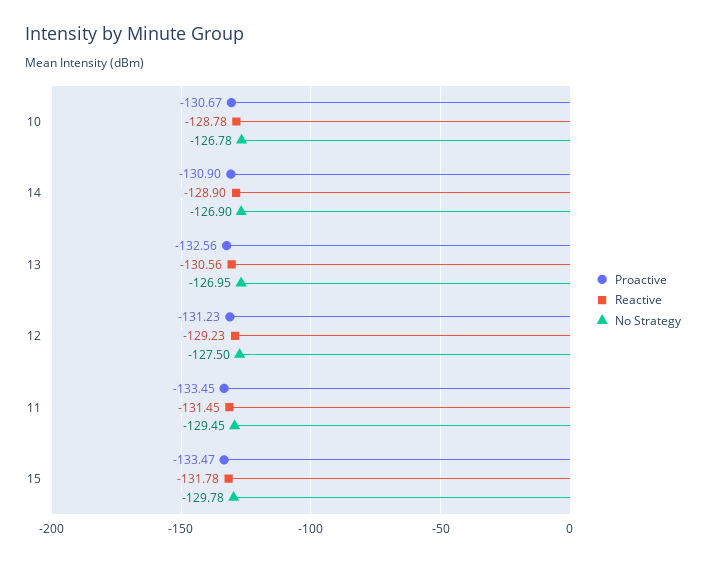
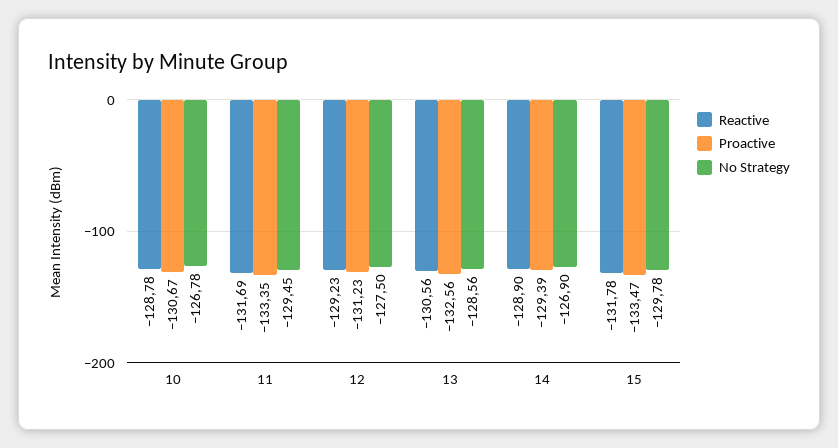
  {
    "Proactive": {
      "10": -130.67,
-     "14": -130.9,
+     "14": -129.39,
      "13": -132.56,
      "12": -131.23,
-     "11": -133.45,
+     "11": -133.35,
      "15": -133.47
    },
    "Reactive": {
      "10": -128.78,
      "14": -128.9,
      "13": -130.56,
      "12": -129.23,
-     "11": -131.45,
+     "11": -131.69,
      "15": -131.78
    },
    "No Strategy": {
      "10": -126.78,
      "14": -126.9,
-     "13": -126.95,
+     "13": -128.56,
      "12": -127.5,
      "11": -129.45,
      "15": -129.78
    }
  }

